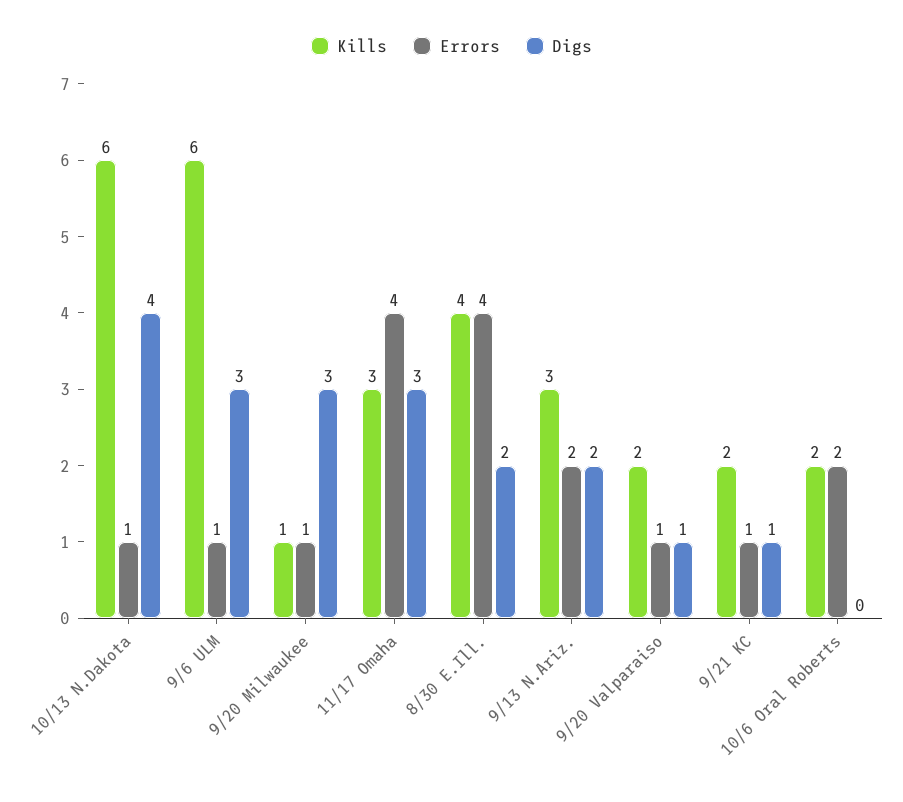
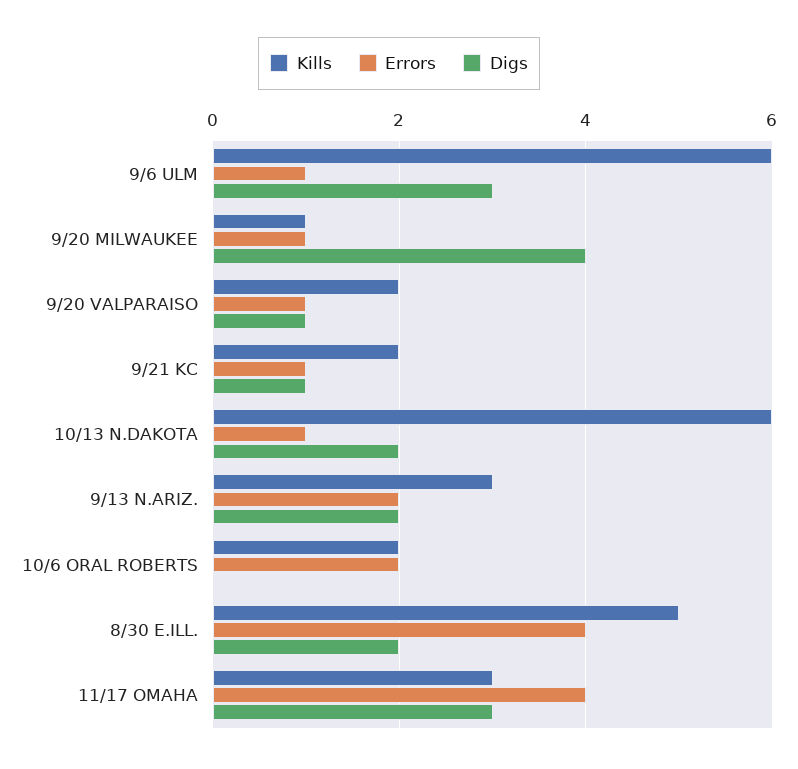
  {
    "Kills": {
      "10/13 N.Dakota": 6,
      "9/6 ULM": 6,
      "9/20 Milwaukee": 1,
      "11/17 Omaha": 3,
-     "8/30 E.Ill.": 4,
+     "8/30 E.Ill.": 5,
      "9/13 N.Ariz.": 3,
      "9/20 Valparaiso": 2,
      "9/21 KC": 2,
      "10/6 Oral Roberts": 2
    },
    "Errors": {
      "10/13 N.Dakota": 1,
      "9/6 ULM": 1,
      "9/20 Milwaukee": 1,
      "11/17 Omaha": 4,
      "8/30 E.Ill.": 4,
      "9/13 N.Ariz.": 2,
      "9/20 Valparaiso": 1,
      "9/21 KC": 1,
      "10/6 Oral Roberts": 2
    },
    "Digs": {
-     "10/13 N.Dakota": 4,
+     "10/13 N.Dakota": 2,
      "9/6 ULM": 3,
-     "9/20 Milwaukee": 3,
+     "9/20 Milwaukee": 4,
      "11/17 Omaha": 3,
      "8/30 E.Ill.": 2,
      "9/13 N.Ariz.": 2,
      "9/20 Valparaiso": 1,
      "9/21 KC": 1,
      "10/6 Oral Roberts": 0
    }
  }

